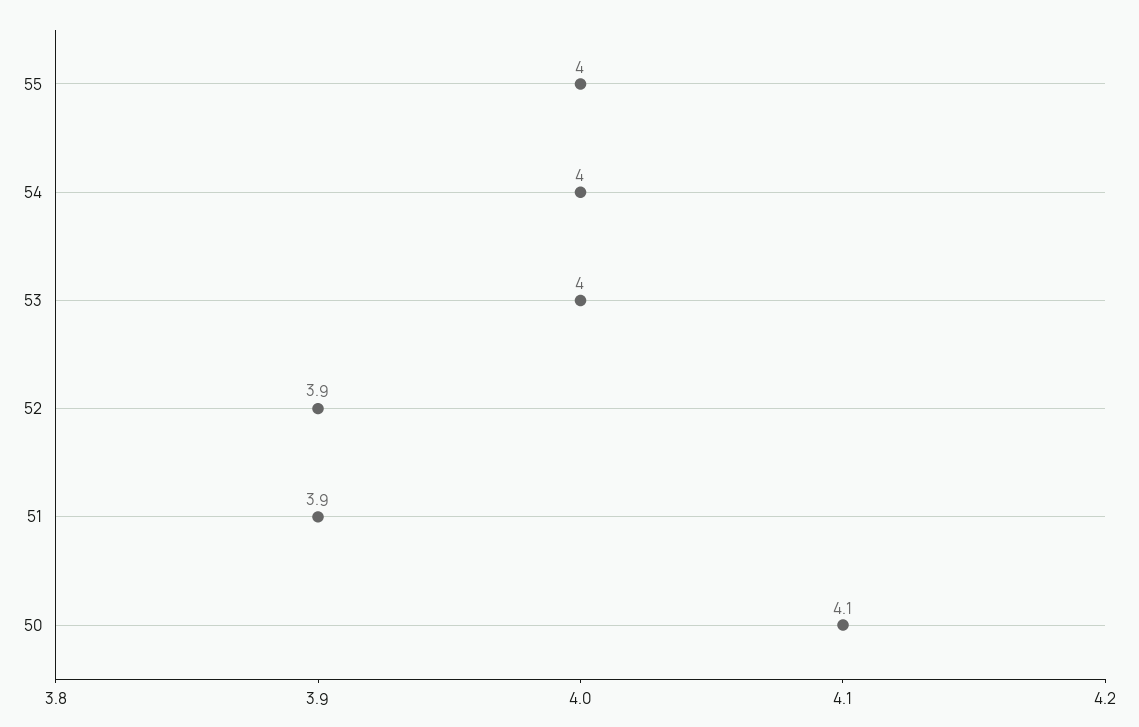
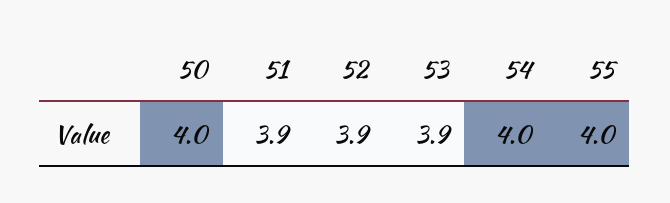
  {
    "55": 4,
    "54": 4,
-   "53": 4,
+   "53": 3.9,
    "52": 3.9,
    "51": 3.9,
-   "50": 4.1
+   "50": 4
  }

